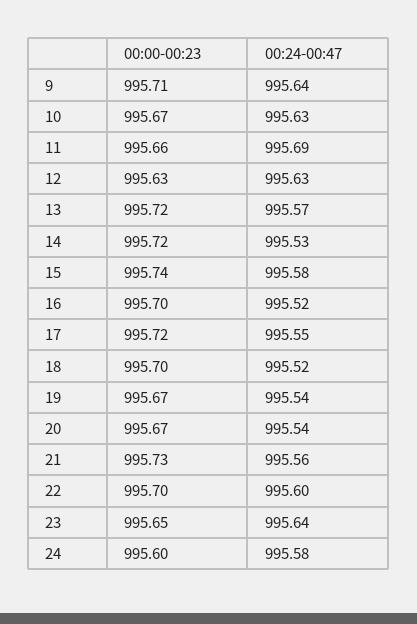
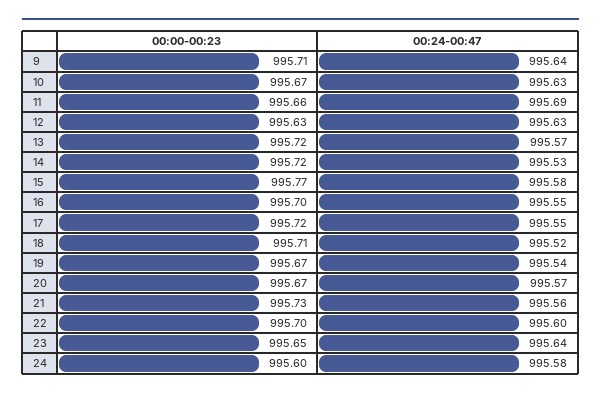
  {
    "00:00-00:23": {
      "9": 995.71,
      "10": 995.67,
      "11": 995.66,
      "12": 995.63,
      "13": 995.72,
      "14": 995.72,
-     "15": 995.74,
+     "15": 995.77,
      "16": 995.7,
      "17": 995.72,
-     "18": 995.7,
+     "18": 995.71,
      "19": 995.67,
      "20": 995.67,
      "21": 995.73,
      "22": 995.7,
      "23": 995.65,
      "24": 995.6
    },
    "00:24-00:47": {
      "9": 995.64,
      "10": 995.63,
      "11": 995.69,
      "12": 995.63,
      "13": 995.57,
      "14": 995.53,
      "15": 995.58,
-     "16": 995.52,
+     "16": 995.55,
      "17": 995.55,
      "18": 995.52,
      "19": 995.54,
-     "20": 995.54,
+     "20": 995.57,
      "21": 995.56,
      "22": 995.6,
      "23": 995.64,
      "24": 995.58
    }
  }

